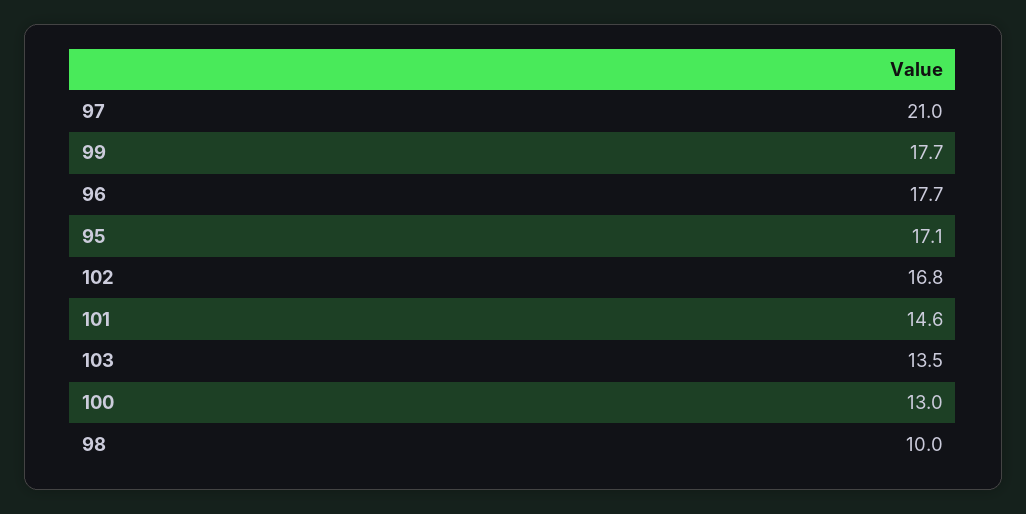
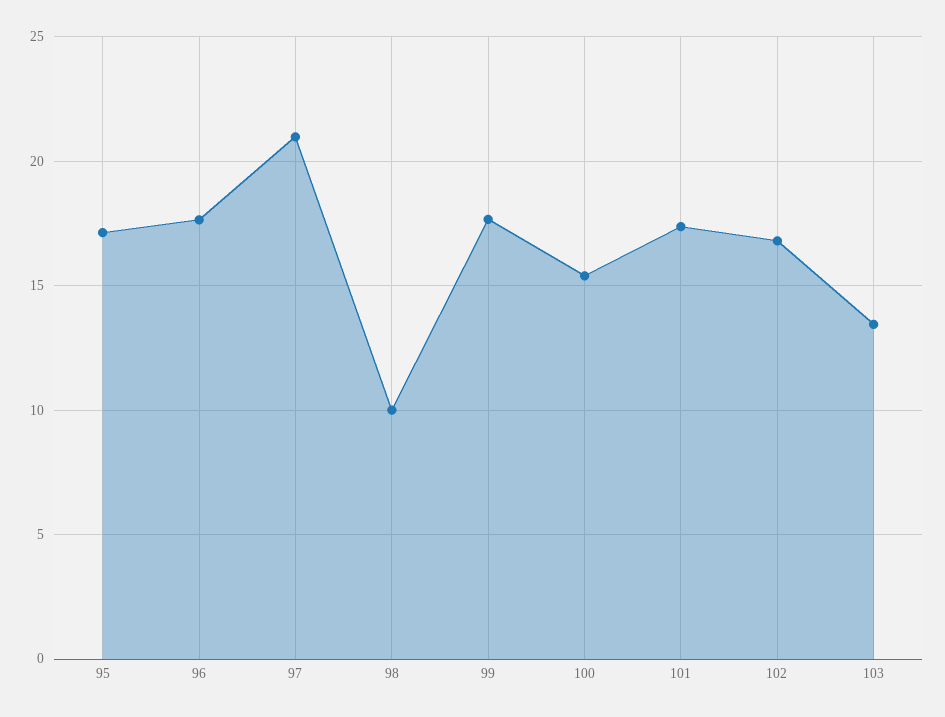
  {
    "97": 21,
    "99": 17.7,
    "96": 17.7,
    "95": 17.1,
    "102": 16.8,
-   "101": 14.6,
+   "101": 17.5,
    "103": 13.5,
-   "100": 13,
+   "100": 15.5,
    "98": 10
  }

